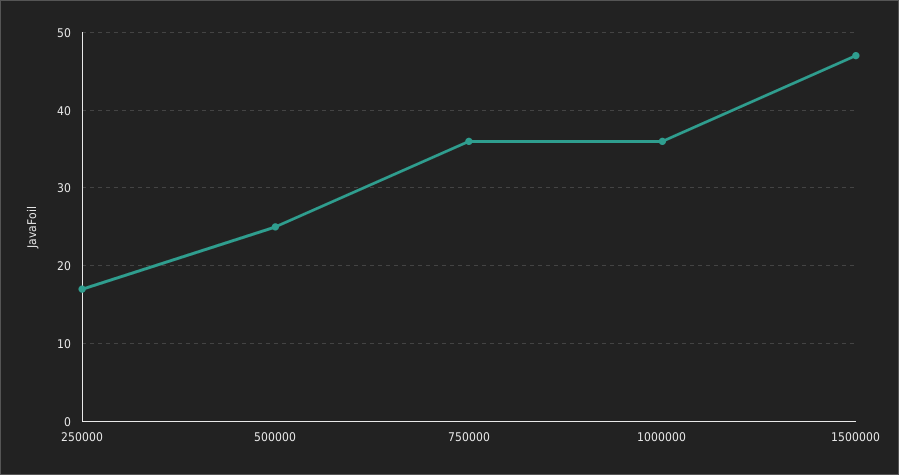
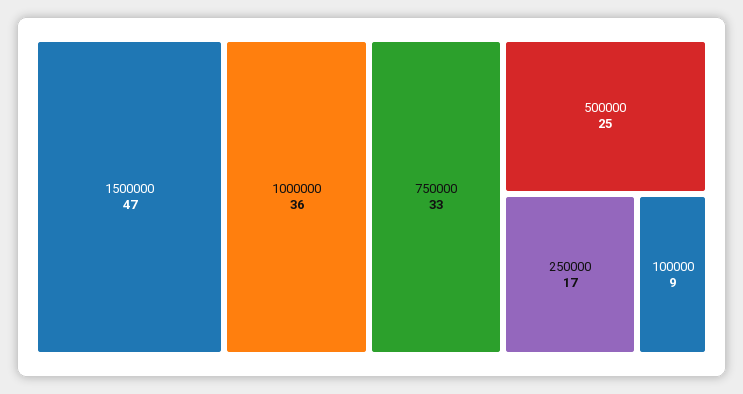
  {
    "250000": 17,
    "500000": 25,
-   "750000": 36,
+   "750000": 33,
    "1000000": 36,
-   "1500000": 47
+   "1500000": 47,
+   "100000": 9
  }

